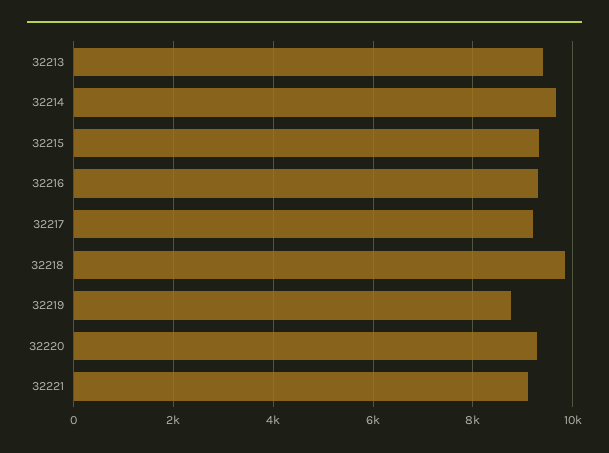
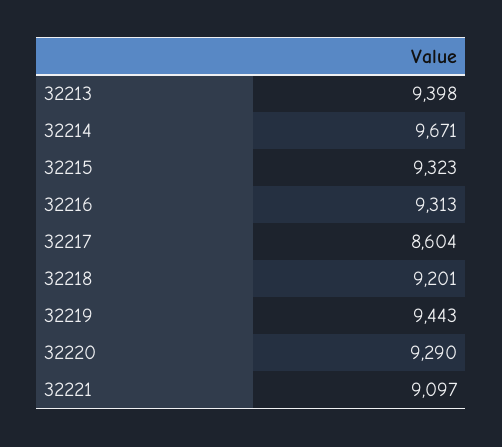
  {
    "32213": 9398,
    "32214": 9671,
    "32215": 9323,
    "32216": 9313,
-   "32217": 9200,
+   "32217": 8604,
-   "32218": 9800,
+   "32218": 9201,
-   "32219": 8800,
+   "32219": 9443,
    "32220": 9290,
    "32221": 9097
  }

